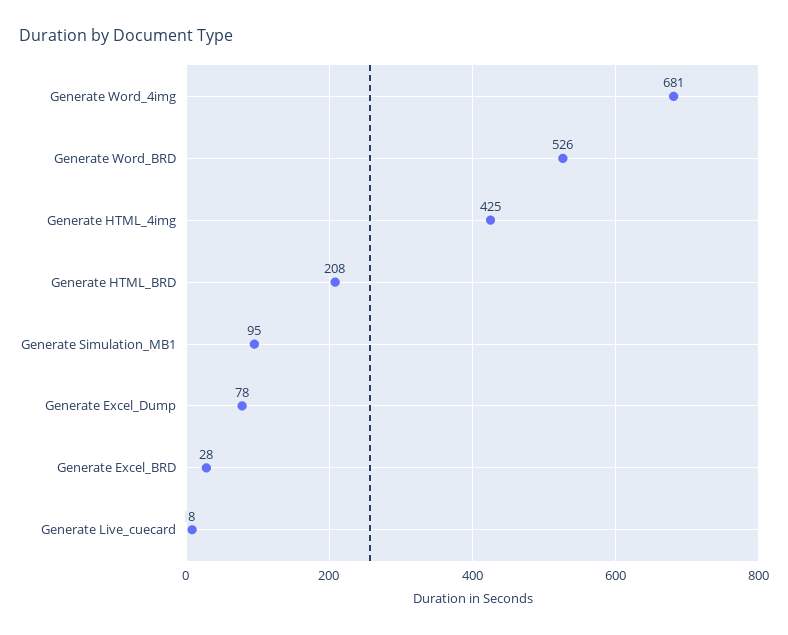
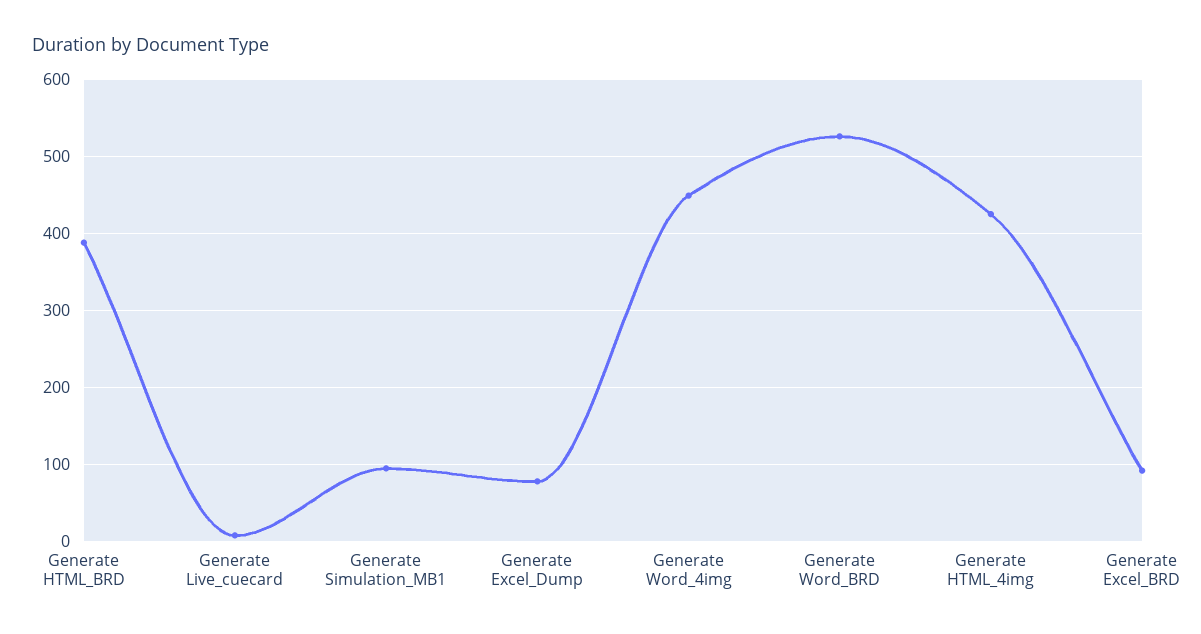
  {
-   "Generate Word_4img": 681,
+   "Generate Word_4img": 450,
    "Generate Word_BRD": 526,
    "Generate HTML_4img": 425,
-   "Generate HTML_BRD": 208,
+   "Generate HTML_BRD": 390,
    "Generate Simulation_MB1": 95,
    "Generate Excel_Dump": 78,
-   "Generate Excel_BRD": 28,
+   "Generate Excel_BRD": 90,
    "Generate Live_cuecard": 8
  }

